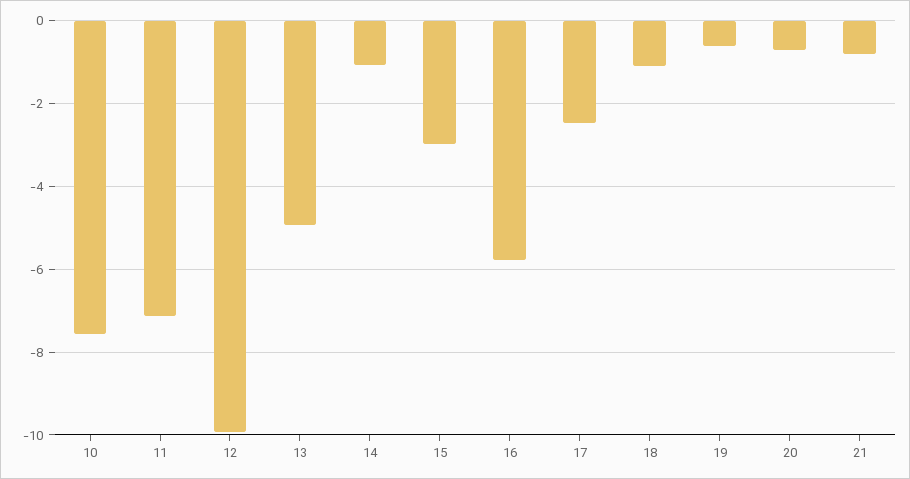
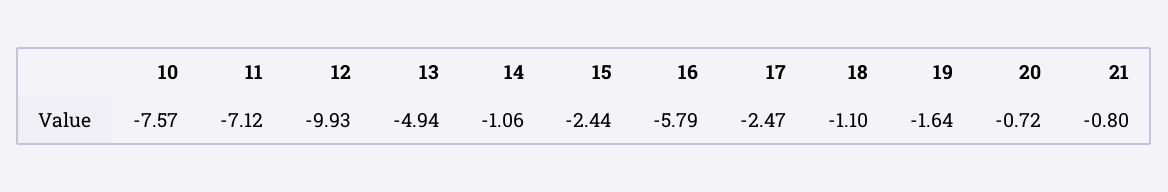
  {
    "10": -7.57,
    "11": -7.12,
    "12": -9.93,
    "13": -4.94,
    "14": -1.06,
-   "15": -3,
+   "15": -2.44,
    "16": -5.79,
    "17": -2.47,
    "18": -1.1,
-   "19": -0.6,
+   "19": -1.64,
    "20": -0.72,
    "21": -0.8
  }

